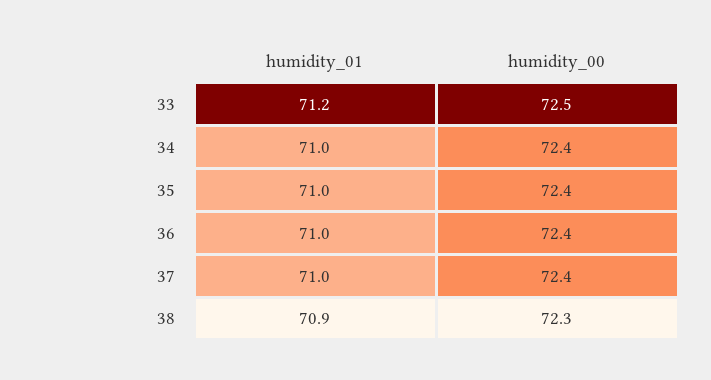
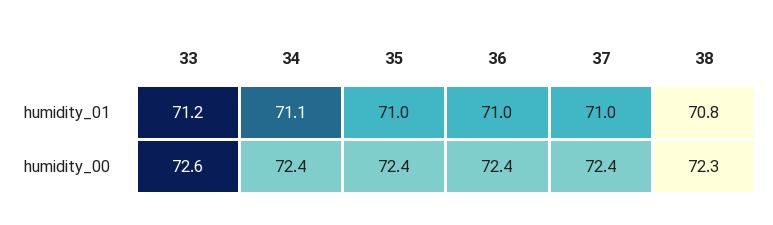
  {
    "humidity_01": {
      "33": 71.2,
-     "34": 71,
+     "34": 71.1,
      "35": 71,
      "36": 71,
      "37": 71,
-     "38": 70.9
+     "38": 70.8
    },
    "humidity_00": {
-     "33": 72.5,
+     "33": 72.6,
      "34": 72.4,
      "35": 72.4,
      "36": 72.4,
      "37": 72.4,
      "38": 72.3
    }
  }

